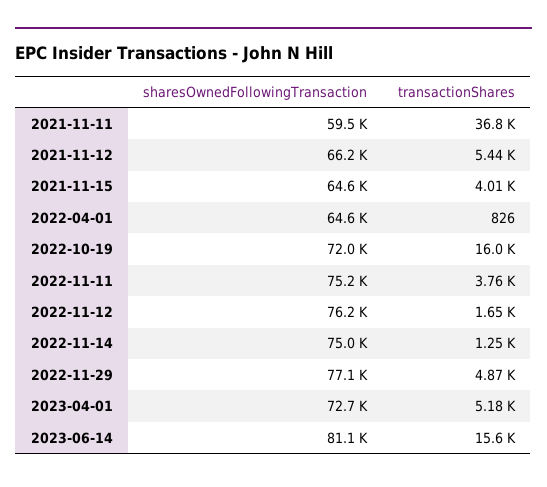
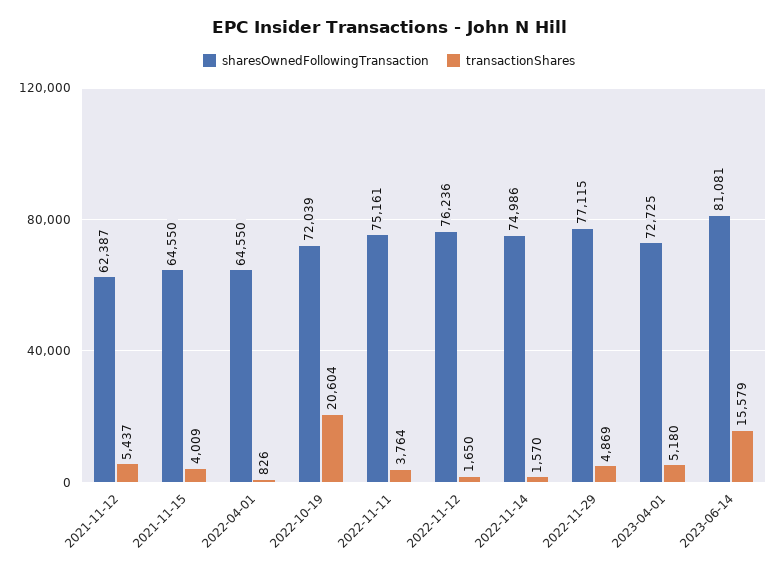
  {
    "sharesOwnedFollowingTransaction": {
-     "2021-11-11": 59500,
-     "2021-11-12": 66200,
+     "2021-11-12": 62387,
      "2021-11-15": 64550,
      "2022-04-01": 64550,
      "2022-10-19": 72039,
      "2022-11-11": 75161,
      "2022-11-12": 76236,
      "2022-11-14": 74986,
      "2022-11-29": 77115,
      "2023-04-01": 72725,
      "2023-06-14": 81081
    },
    "transactionShares": {
-     "2021-11-11": 36800,
      "2021-11-12": 5437,
      "2021-11-15": 4009,
      "2022-04-01": 826,
-     "2022-10-19": 16000,
+     "2022-10-19": 20604,
      "2022-11-11": 3764,
      "2022-11-12": 1650,
-     "2022-11-14": 1250,
+     "2022-11-14": 1570,
      "2022-11-29": 4869,
      "2023-04-01": 5180,
      "2023-06-14": 15579
    }
  }

